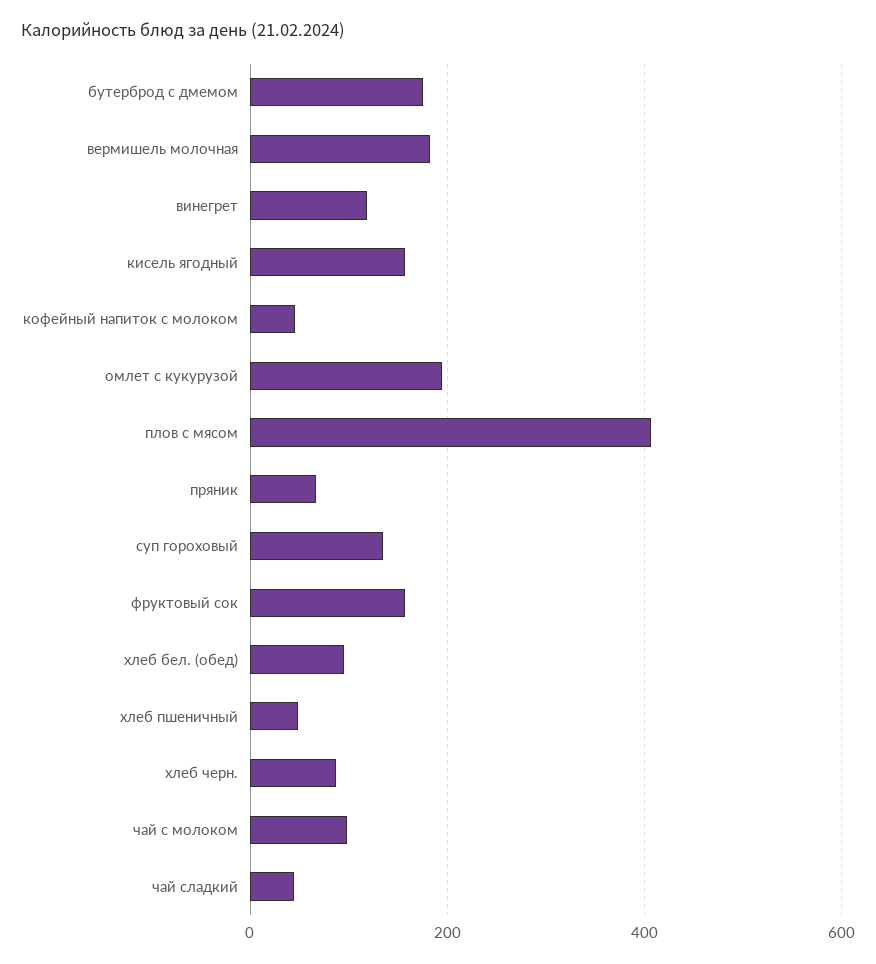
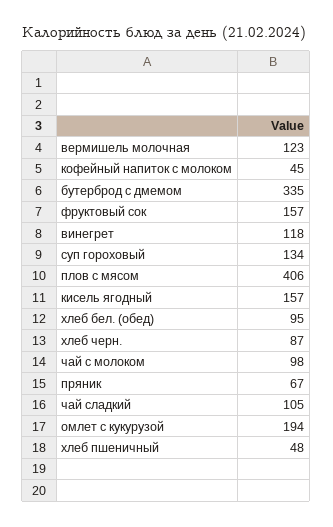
  {
-   "бутерброд с дмемом": 180,
+   "бутерброд с дмемом": 335,
-   "вермишель молочная": 180,
+   "вермишель молочная": 123,
    "винегрет": 118,
    "кисель ягодный": 157,
    "кофейный напиток с молоком": 45,
    "омлет с кукурузой": 194,
    "плов с мясом": 406,
    "пряник": 67,
    "суп гороховый": 134,
    "фруктовый сок": 157,
    "хлеб бел. (обед)": 95,
    "хлеб пшеничный": 48,
    "хлеб черн.": 87,
    "чай с молоком": 98,
-   "чай сладкий": 40
+   "чай сладкий": 105
  }

